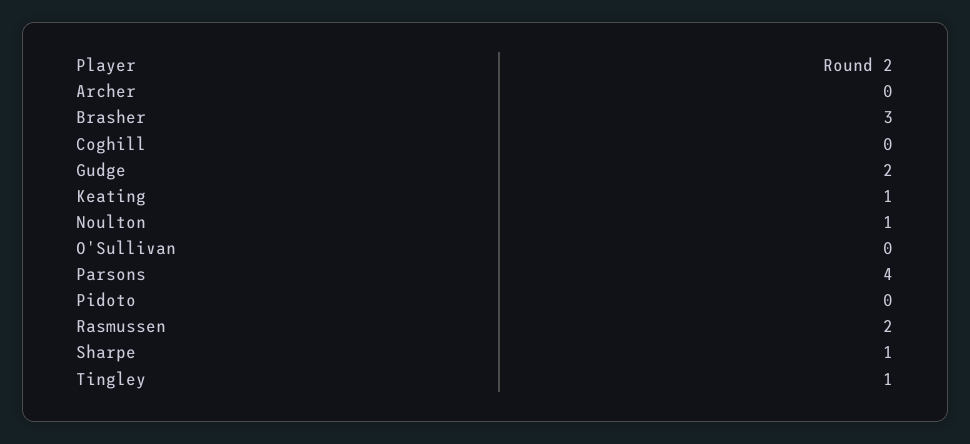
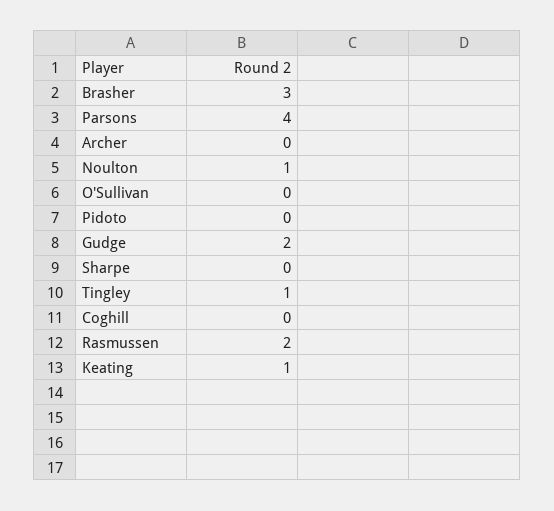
  {
    "Archer": 0,
    "Brasher": 3,
    "Coghill": 0,
    "Gudge": 2,
    "Keating": 1,
    "Noulton": 1,
    "O'Sullivan": 0,
    "Parsons": 4,
    "Pidoto": 0,
    "Rasmussen": 2,
-   "Sharpe": 1,
+   "Sharpe": 0,
    "Tingley": 1
  }

